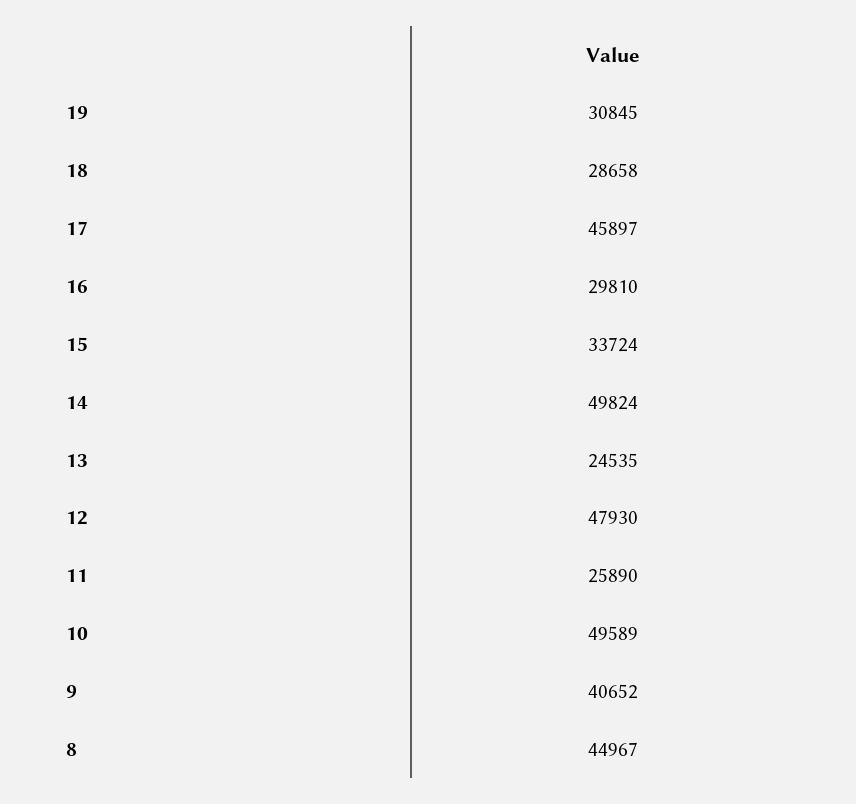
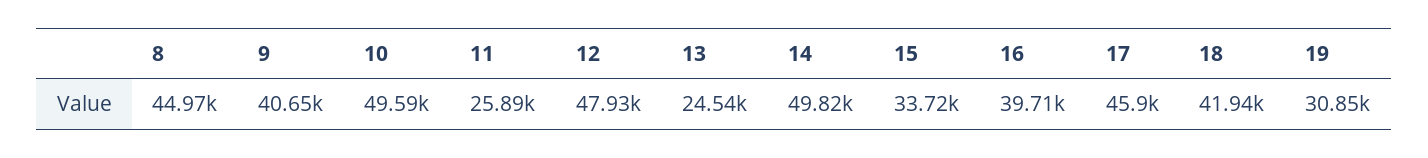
  {
    "19": 30845,
-   "18": 28658,
+   "18": 41940,
    "17": 45897,
-   "16": 29810,
+   "16": 39710,
    "15": 33724,
    "14": 49824,
    "13": 24535,
    "12": 47930,
    "11": 25890,
    "10": 49589,
    "9": 40652,
    "8": 44967
  }

